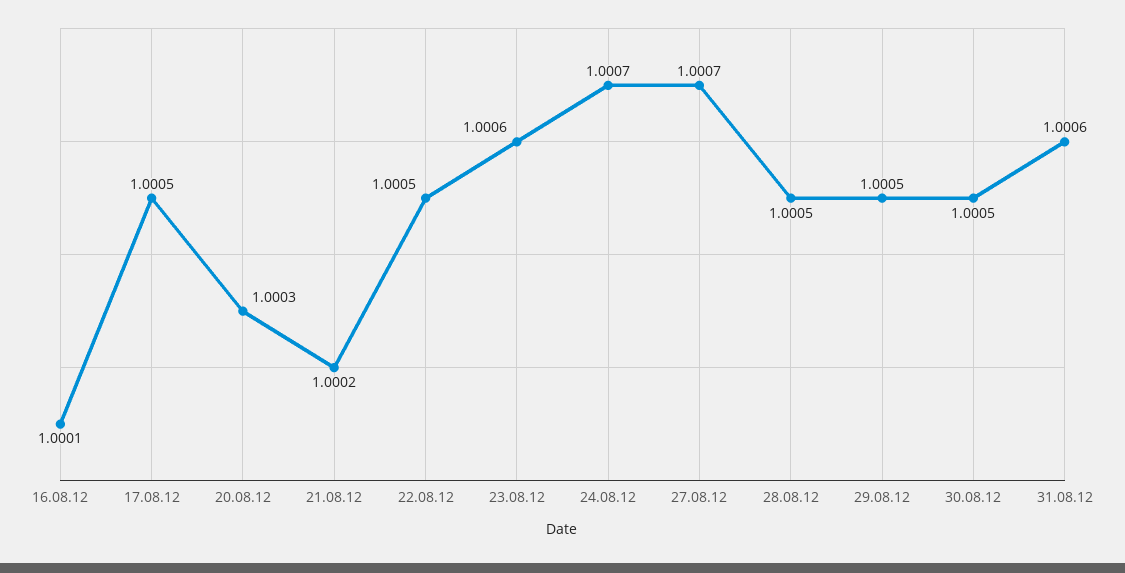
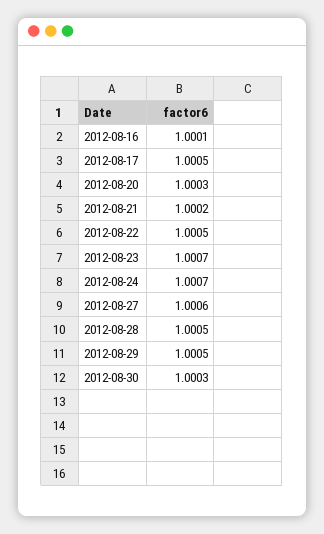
  {
    "16.08.12": 1.0001,
    "17.08.12": 1.0005,
    "20.08.12": 1.0003,
    "21.08.12": 1.0002,
    "22.08.12": 1.0005,
-   "23.08.12": 1.0006,
+   "23.08.12": 1.0007,
    "24.08.12": 1.0007,
-   "27.08.12": 1.0007,
+   "27.08.12": 1.0006,
    "28.08.12": 1.0005,
    "29.08.12": 1.0005,
-   "30.08.12": 1.0005,
+   "30.08.12": 1.0003
-   "31.08.12": 1.0006
  }

